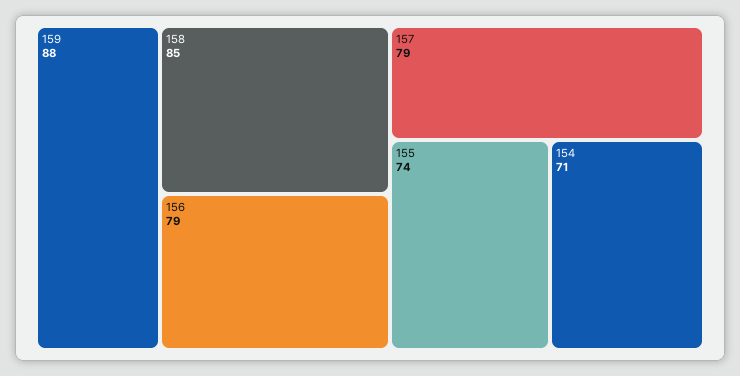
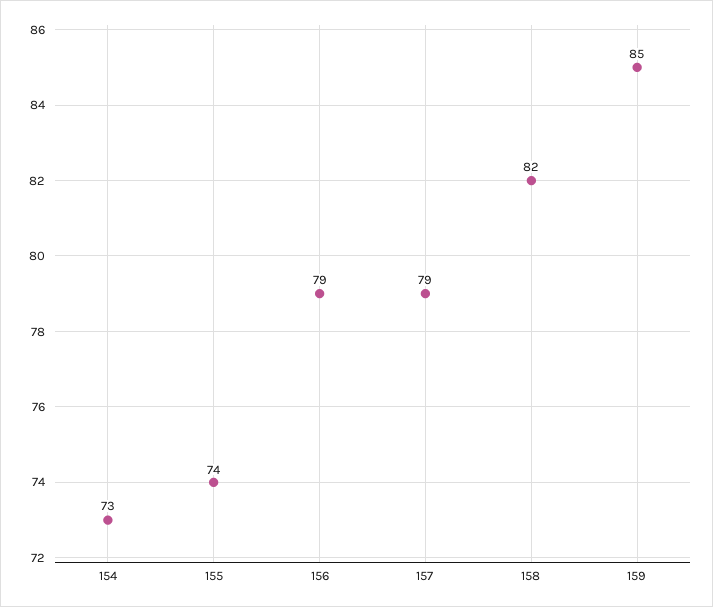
  {
-   "159": 88,
+   "159": 85,
-   "158": 85,
+   "158": 82,
    "156": 79,
    "157": 79,
    "155": 74,
-   "154": 71
+   "154": 73
  }

